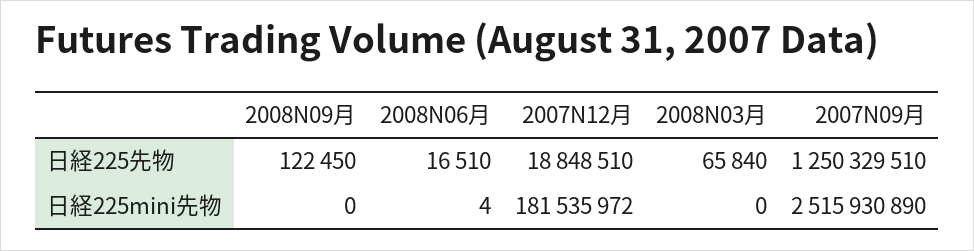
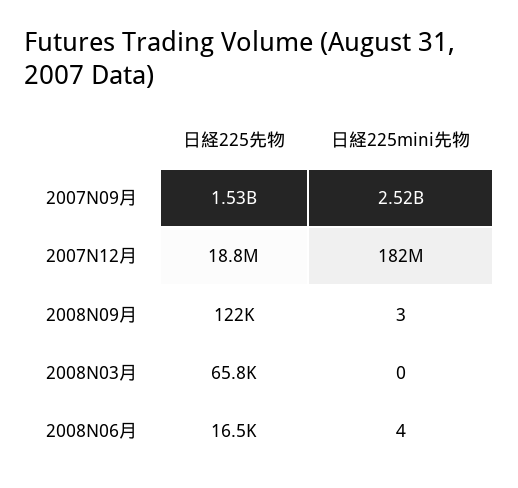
  {
    "2008N09月": {
      "日経225先物": 122450,
-     "日経225mini先物": 0
+     "日経225mini先物": 3
    },
    "2008N06月": {
      "日経225先物": 16510,
      "日経225mini先物": 4
    },
    "2007N12月": {
      "日経225先物": 18848510,
      "日経225mini先物": 181535972
    },
    "2008N03月": {
      "日経225先物": 65840,
      "日経225mini先物": 0
    },
    "2007N09月": {
-     "日経225先物": 1250329510,
+     "日経225先物": 1530000000,
      "日経225mini先物": 2515930890
    }
  }

